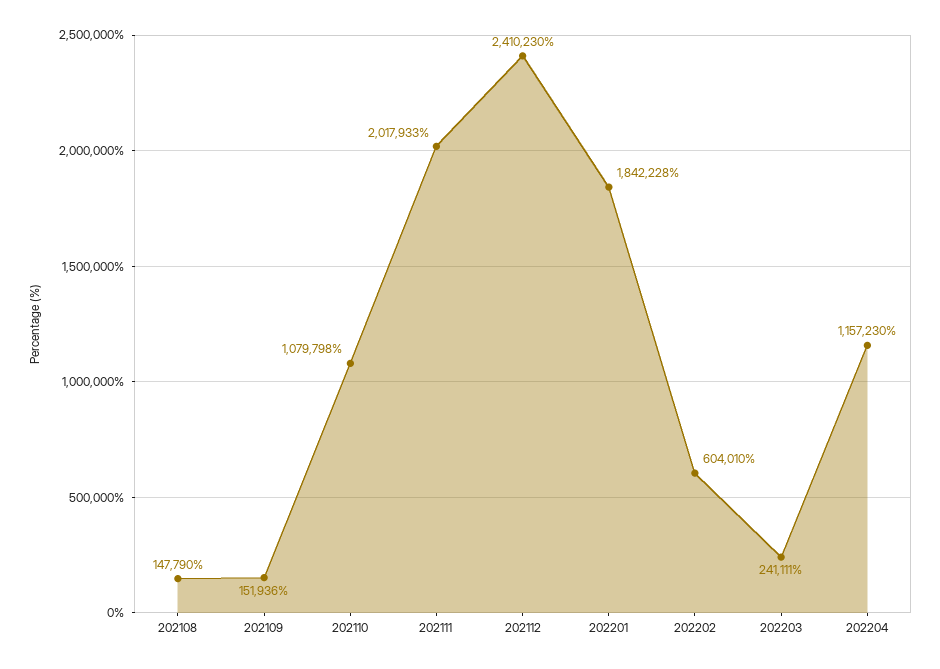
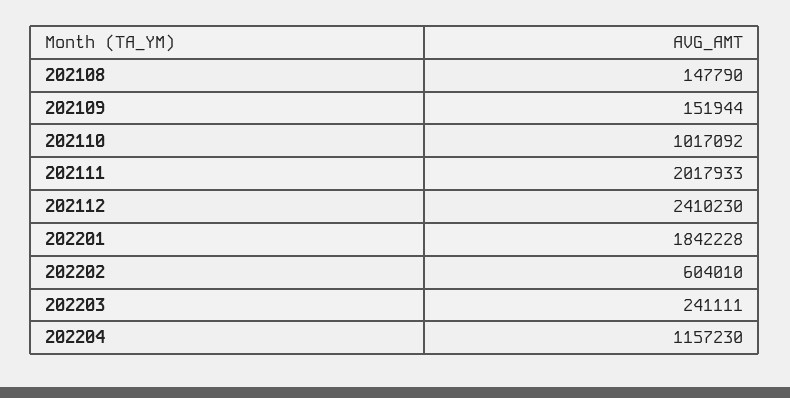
  {
    "202108": 147790,
-   "202109": 151936,
+   "202109": 151944,
-   "202110": 1079798,
+   "202110": 1017092,
    "202111": 2017933,
    "202112": 2410230,
    "202201": 1842228,
    "202202": 604010,
    "202203": 241111,
    "202204": 1157230
  }

